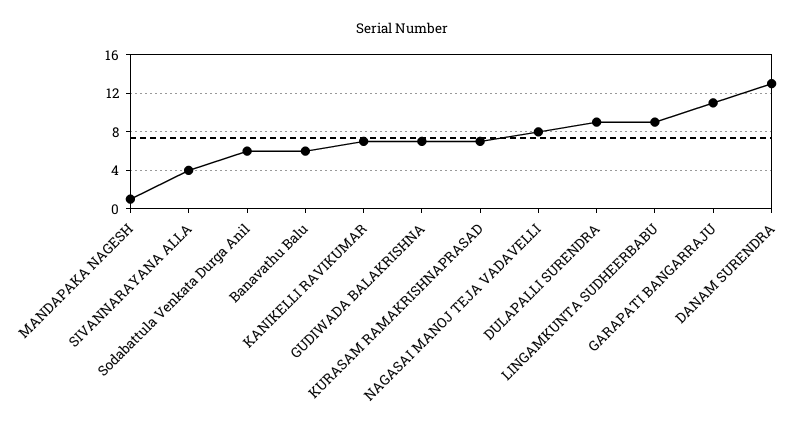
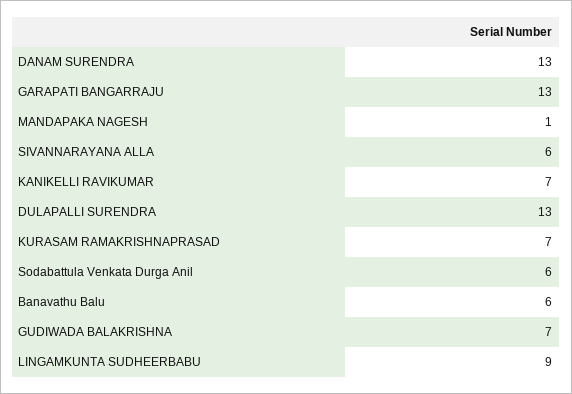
  {
    "MANDAPAKA NAGESH": 1,
-   "SIVANNARAYANA ALLA": 4,
+   "SIVANNARAYANA ALLA": 6,
    "Sodabattula Venkata Durga Anil": 6,
    "Banavathu Balu": 6,
    "KANIKELLI RAVIKUMAR": 7,
    "GUDIWADA BALAKRISHNA": 7,
    "KURASAM RAMAKRISHNAPRASAD": 7,
-   "NAGASAI MANOJ TEJA VADAVELLI": 8,
-   "DULAPALLI SURENDRA": 9,
+   "DULAPALLI SURENDRA": 13,
    "LINGAMKUNTA SUDHEERBABU": 9,
-   "GARAPATI BANGARRAJU": 11,
+   "GARAPATI BANGARRAJU": 13,
    "DANAM SURENDRA": 13
  }

